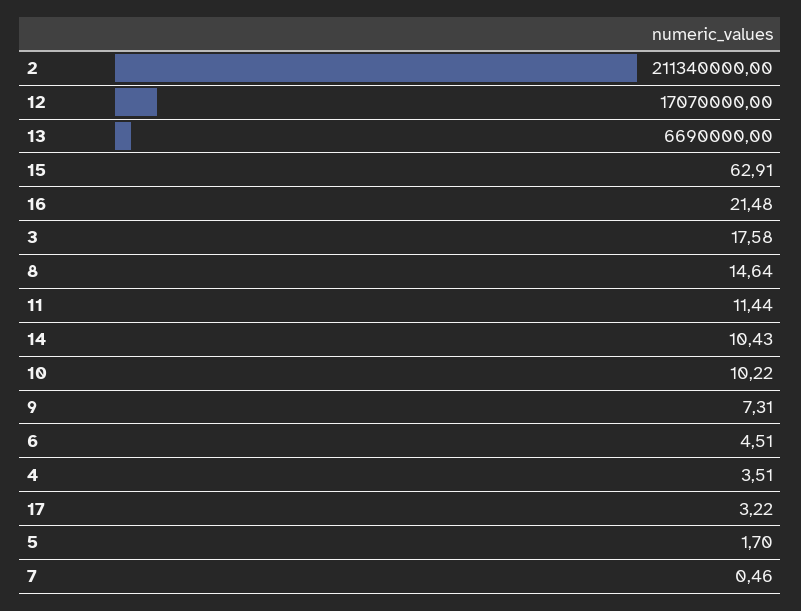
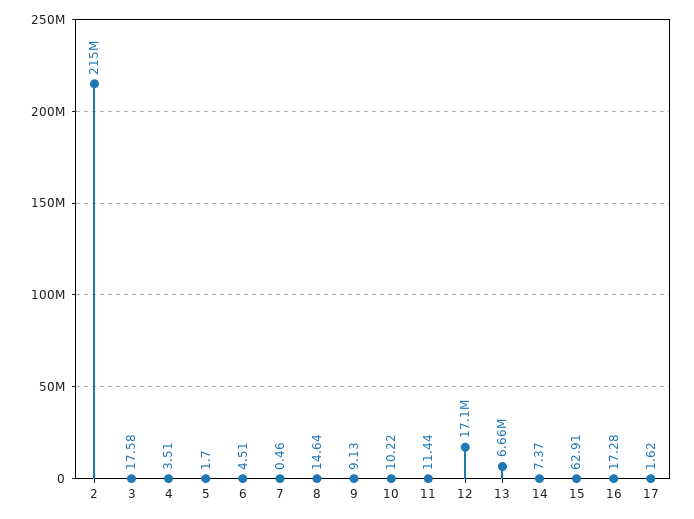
  {
-   "2": 211340000,
+   "2": 215000000,
    "12": 17070000,
-   "13": 6690000,
+   "13": 6660000,
    "15": 62.91,
-   "16": 21.48,
+   "16": 17.28,
    "3": 17.58,
    "8": 14.64,
    "11": 11.44,
-   "14": 10.43,
+   "14": 7.37,
    "10": 10.22,
-   "9": 7.31,
+   "9": 9.13,
    "6": 4.51,
    "4": 3.51,
-   "17": 3.22,
+   "17": 1.62,
    "5": 1.7,
    "7": 0.46
  }

